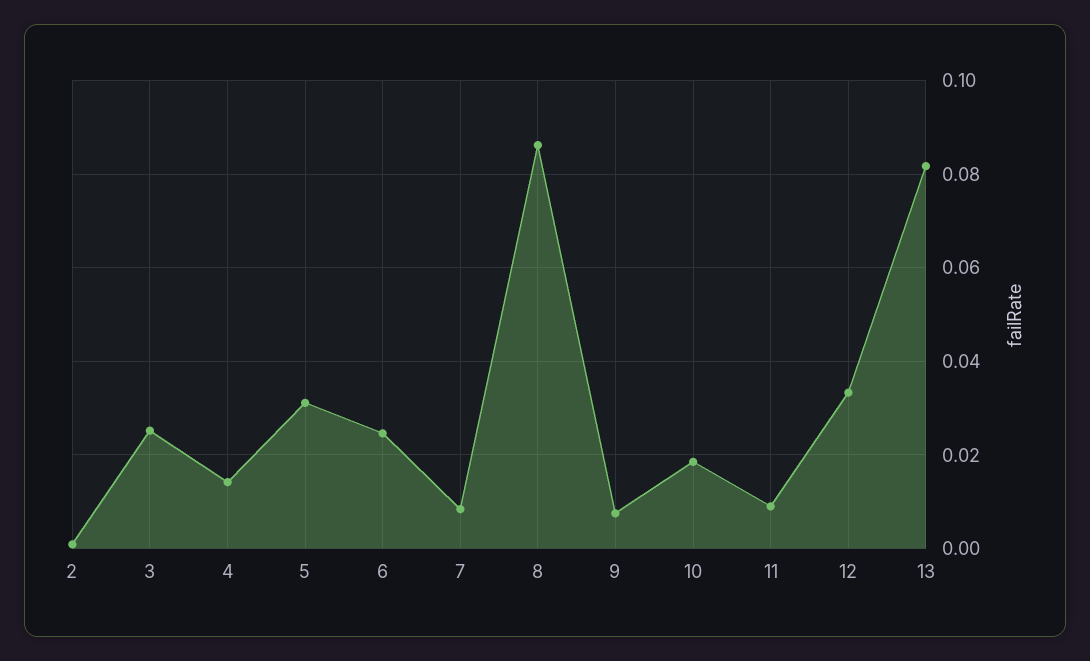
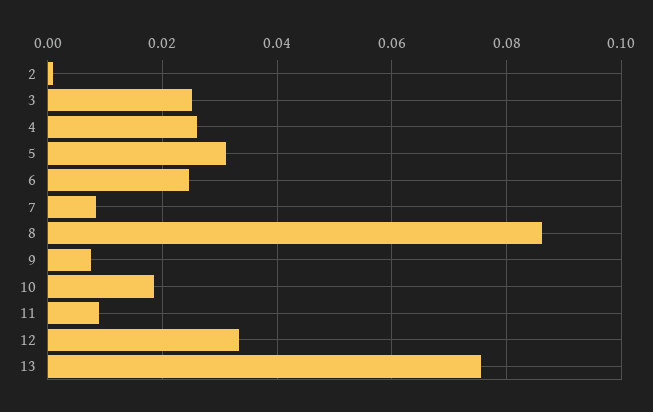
  {
    "2": 0,
    "3": 0.026,
-   "4": 0.014,
+   "4": 0.026,
    "5": 0.032,
    "6": 0.024,
    "7": 0.008,
    "8": 0.086,
    "9": 0.008,
    "10": 0.018,
    "11": 0.01,
    "12": 0.034,
-   "13": 0.082
+   "13": 0.076
  }

